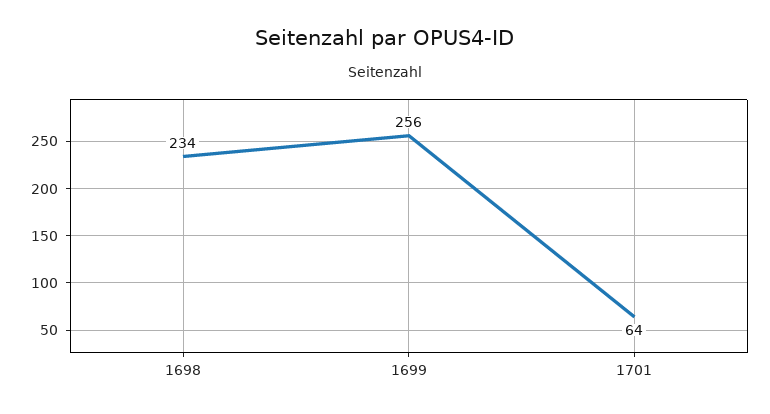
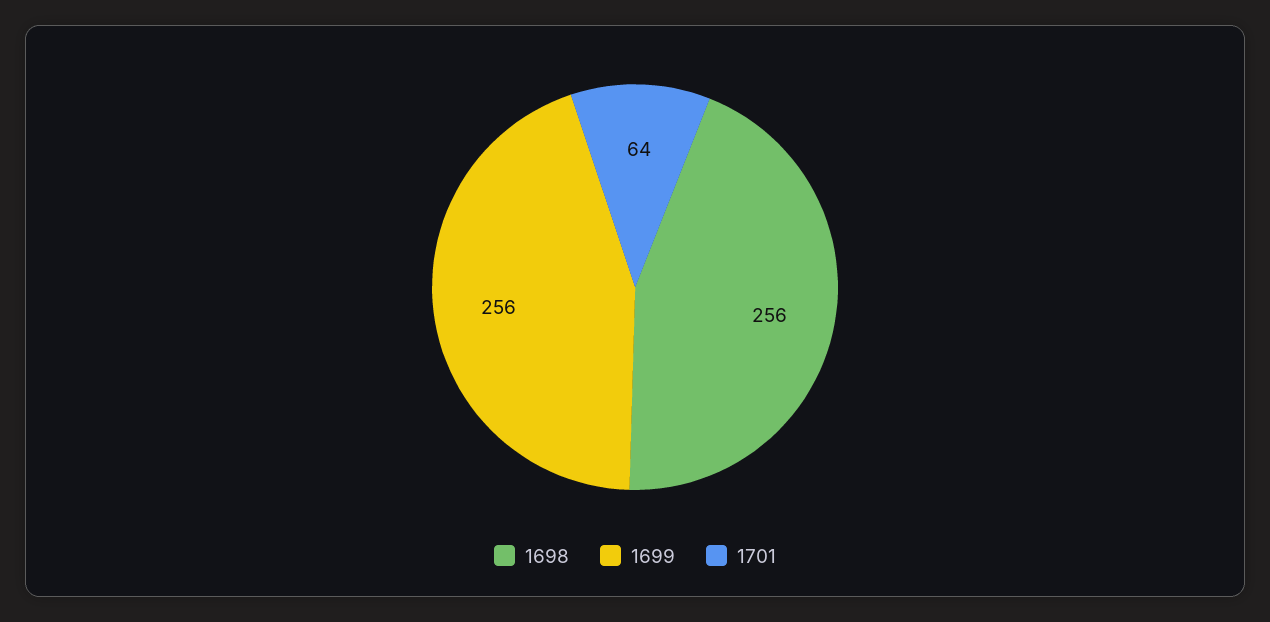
  {
-   "1698": 234,
+   "1698": 256,
    "1699": 256,
    "1701": 64
  }

